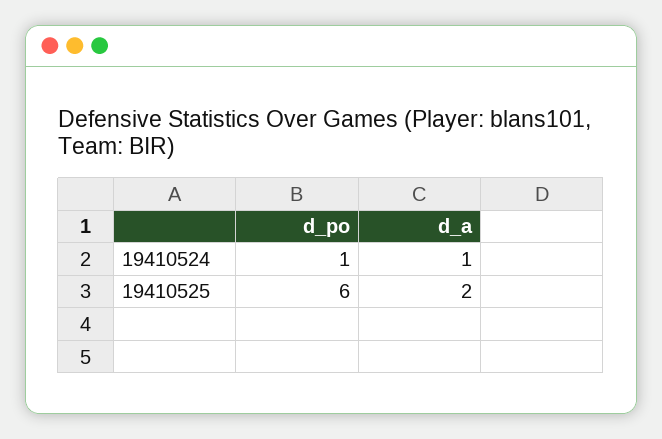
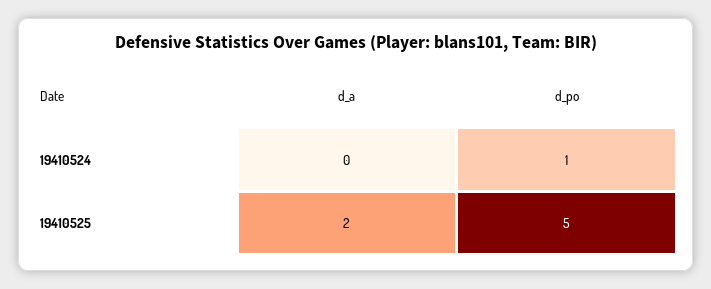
  {
    "d_po": {
      "19410524": 1,
-     "19410525": 6
+     "19410525": 5
    },
    "d_a": {
-     "19410524": 1,
+     "19410524": 0,
      "19410525": 2
    }
  }

